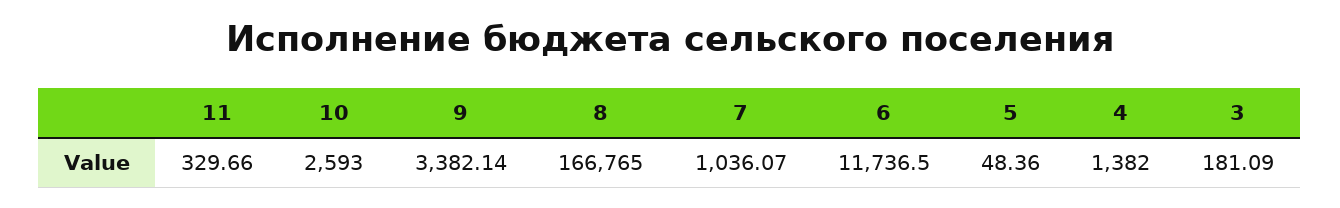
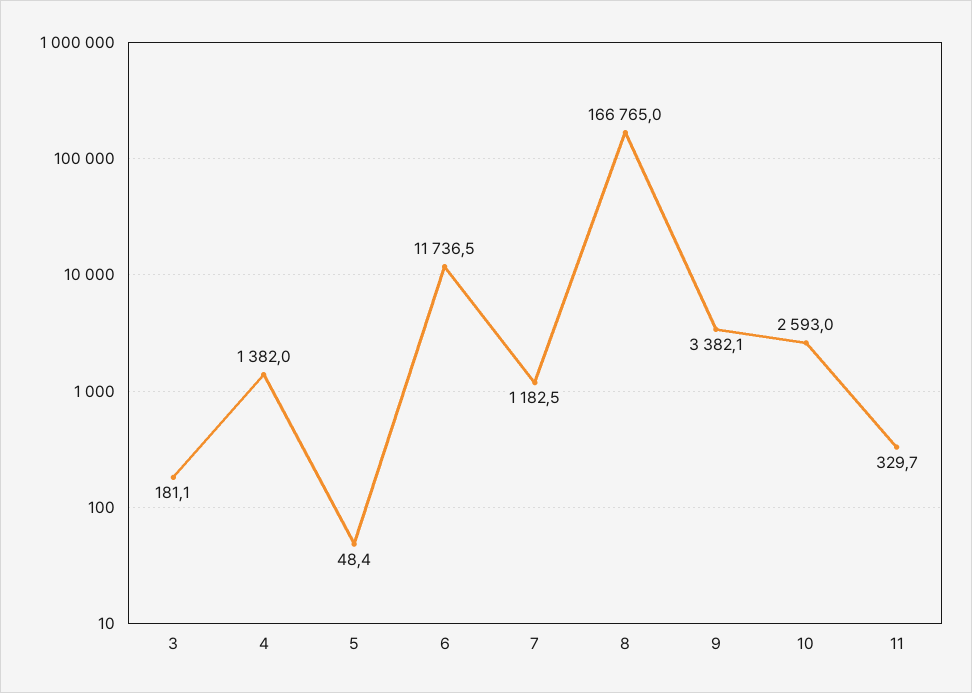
  {
    "11": 329.66,
    "10": 2593,
    "9": 3382.14,
    "8": 166765,
-   "7": 1036.07,
+   "7": 1182.5,
    "6": 11736.5,
    "5": 48.36,
    "4": 1382,
    "3": 181.09
  }

